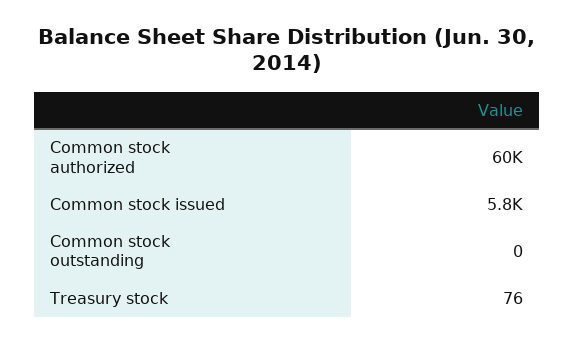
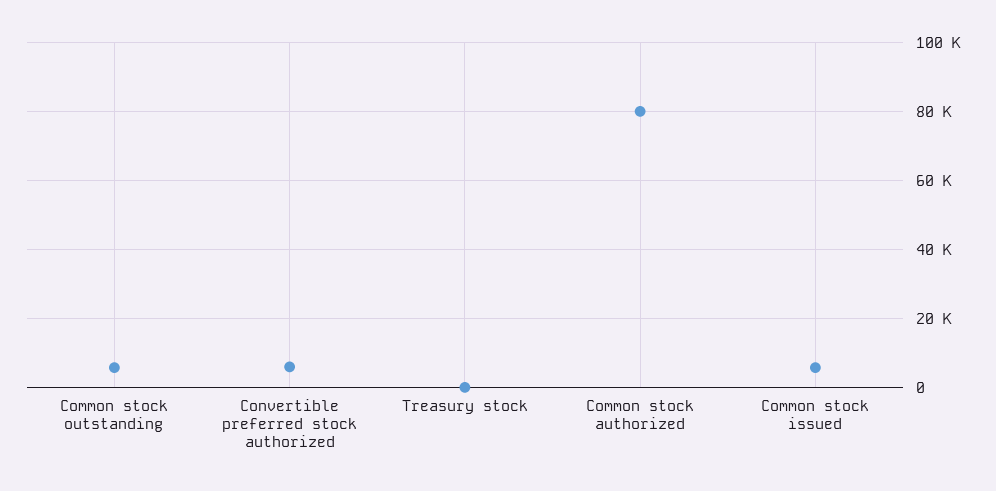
  {
-   "Common stock authorized": 60000,
+   "Common stock authorized": 80000,
    "Common stock issued": 5800,
-   "Common stock outstanding": 0,
+   "Common stock outstanding": 6000,
-   "Treasury stock": 76
+   "Treasury stock": 76,
+   "Convertible preferred stock authorized": 6000
  }

